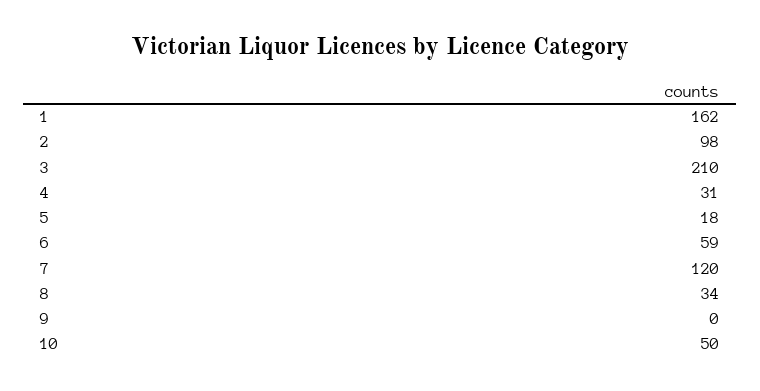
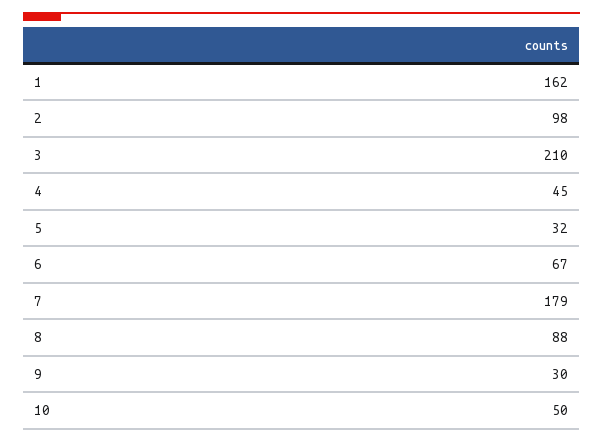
  {
    "1": 162,
    "2": 98,
    "3": 210,
-   "4": 31,
+   "4": 45,
-   "5": 18,
+   "5": 32,
-   "6": 59,
+   "6": 67,
-   "7": 120,
+   "7": 179,
-   "8": 34,
+   "8": 88,
-   "9": 0,
+   "9": 30,
    "10": 50
  }

